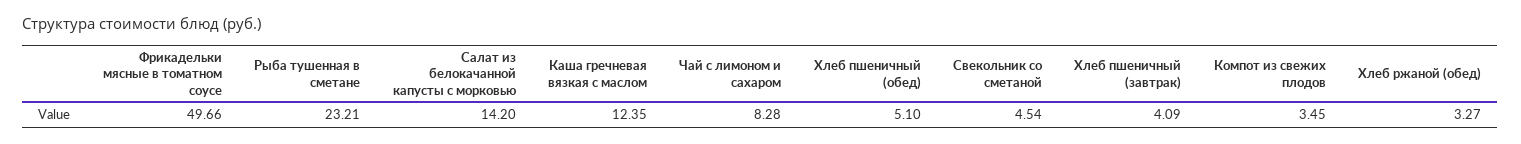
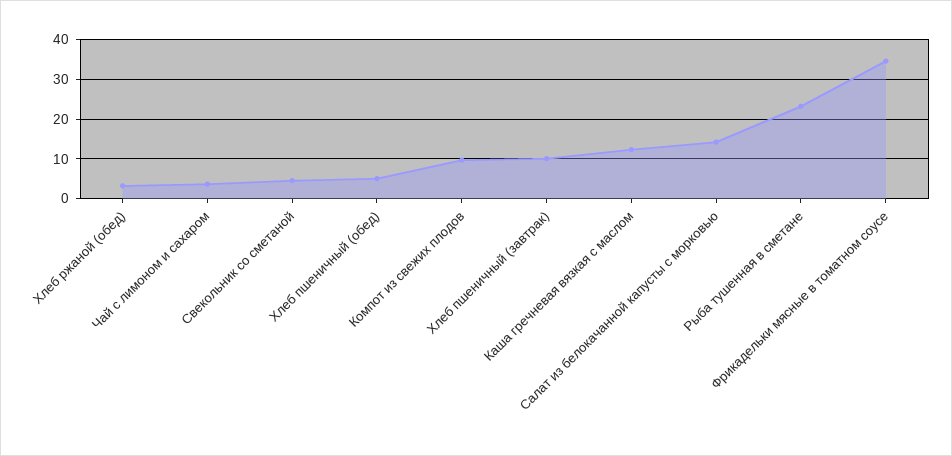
  {
-   "Фрикадельки мясные в томатном соусе": 49.66,
+   "Фрикадельки мясные в томатном соусе": 34,
    "Рыба тушенная в сметане": 23.21,
    "Салат из белокачанной капусты с морковью": 14.2,
    "Каша гречневая вязкая с маслом": 12.35,
-   "Чай с лимоном и сахаром": 8.28,
+   "Чай с лимоном и сахаром": 4,
    "Хлеб пшеничный (обед)": 5.1,
    "Свекольник со сметаной": 4.54,
-   "Хлеб пшеничный (завтрак)": 4.09,
+   "Хлеб пшеничный (завтрак)": 10,
-   "Компот из свежих плодов": 3.45,
+   "Компот из свежих плодов": 10,
    "Хлеб ржаной (обед)": 3.27
  }

